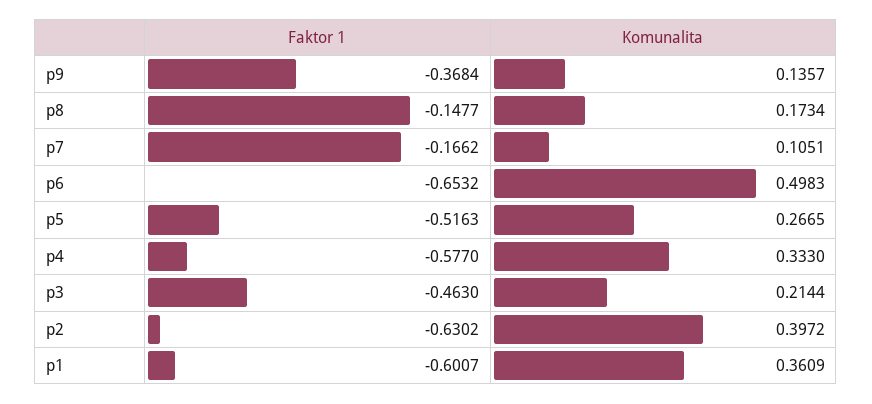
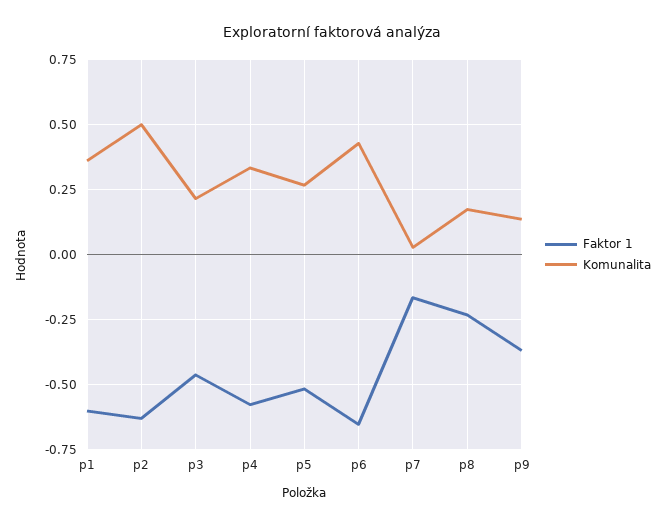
  {
    "Faktor 1": {
      "p9": -0.3684,
-     "p8": -0.1477,
+     "p8": -0.225,
      "p7": -0.1662,
      "p6": -0.6532,
      "p5": -0.5163,
      "p4": -0.577,
      "p3": -0.463,
      "p2": -0.6302,
      "p1": -0.6007
    },
    "Komunalita": {
      "p9": 0.1357,
      "p8": 0.1734,
-     "p7": 0.1051,
+     "p7": 0.025,
-     "p6": 0.4983,
+     "p6": 0.425,
      "p5": 0.2665,
      "p4": 0.333,
      "p3": 0.2144,
-     "p2": 0.3972,
+     "p2": 0.5,
      "p1": 0.3609
    }
  }

